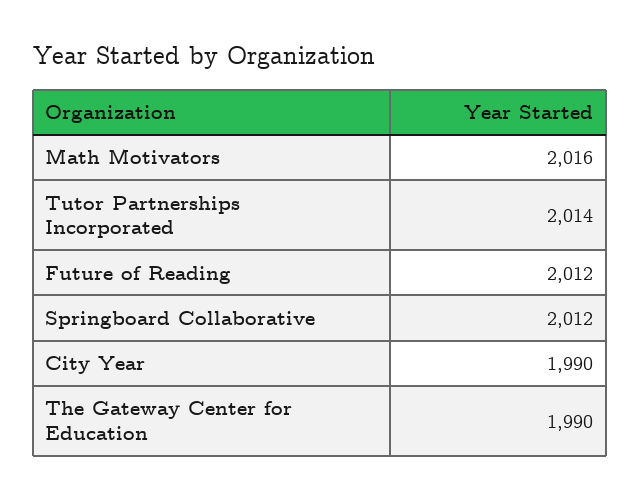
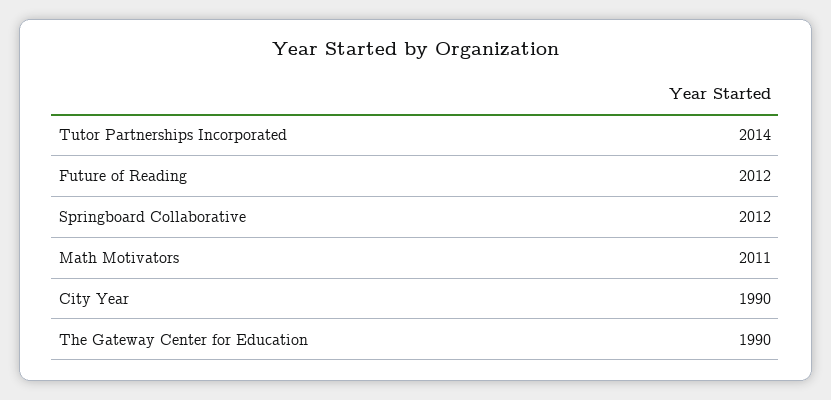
  {
-   "Math Motivators": 2016,
+   "Math Motivators": 2011,
    "Tutor Partnerships Incorporated": 2014,
    "Future of Reading": 2012,
    "Springboard Collaborative": 2012,
    "City Year": 1990,
    "The Gateway Center for Education": 1990
  }

